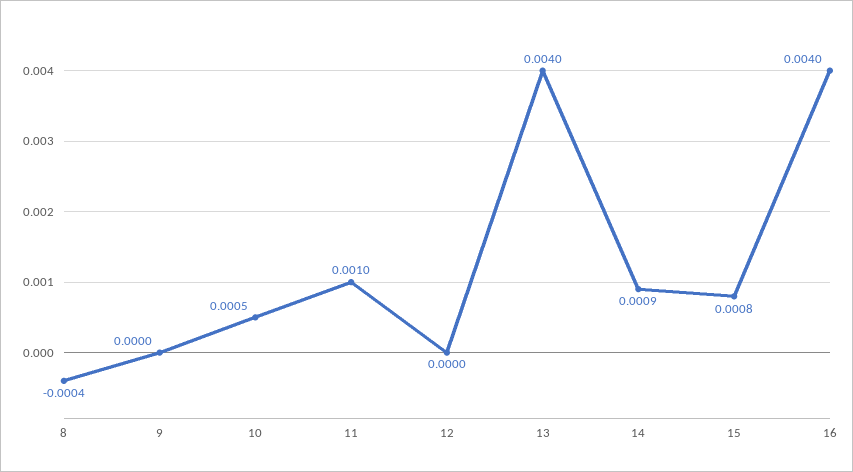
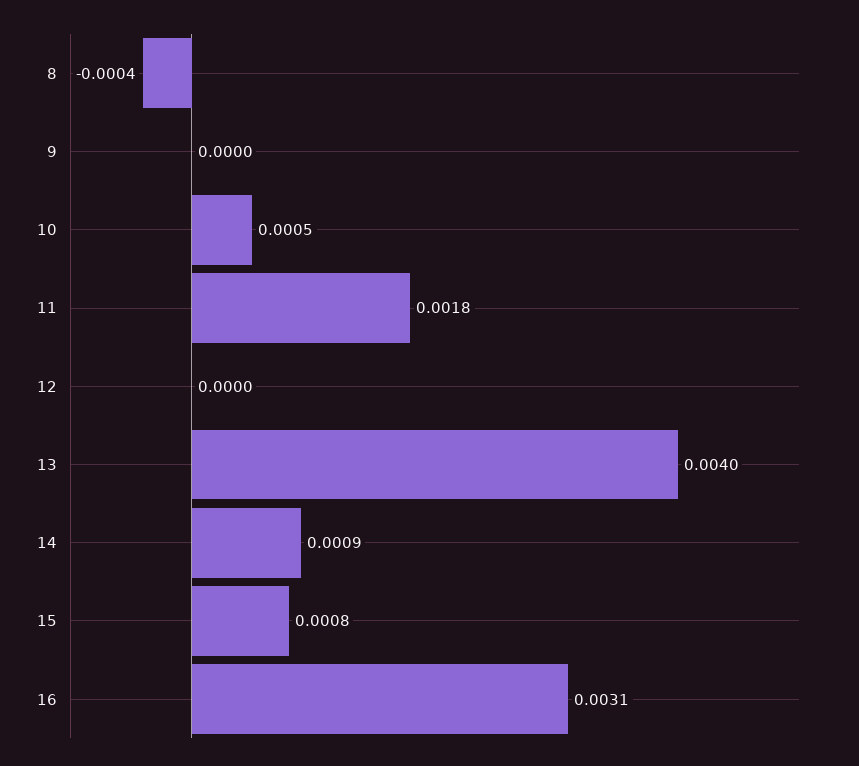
  {
    "8": -0.0004,
    "9": 0,
    "10": 0.0005,
-   "11": 0.001,
+   "11": 0.0018,
    "12": 0,
    "13": 0.004,
    "14": 0.0009,
    "15": 0.0008,
-   "16": 0.004
+   "16": 0.0031
  }

